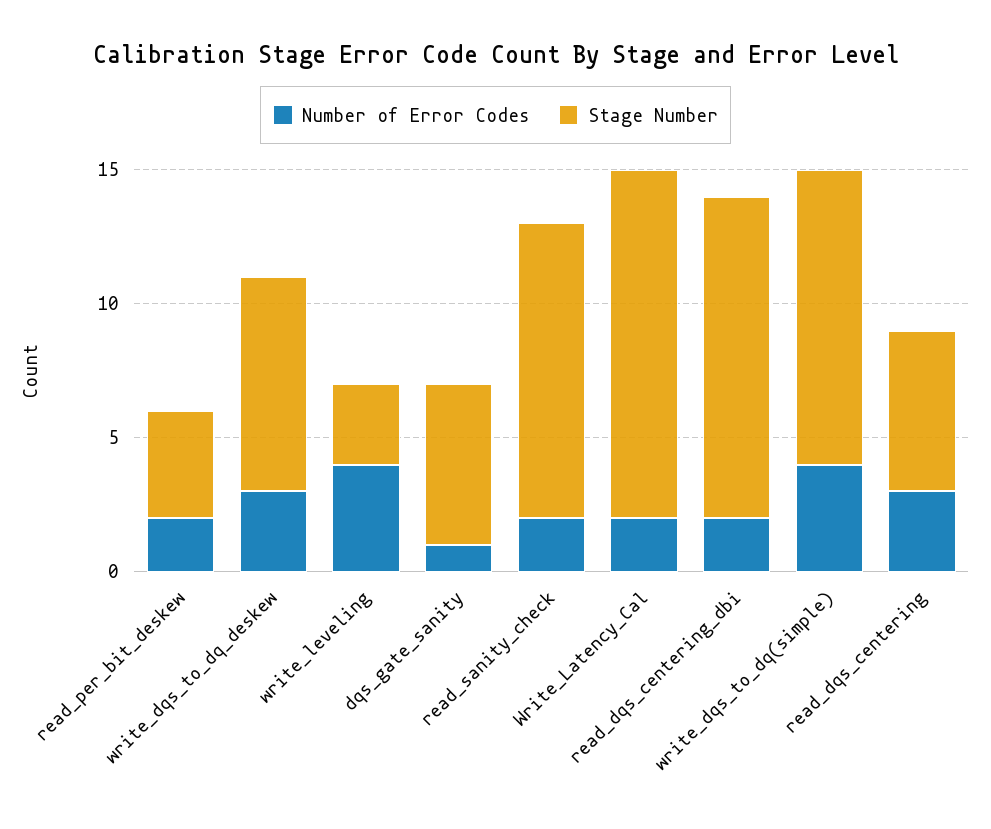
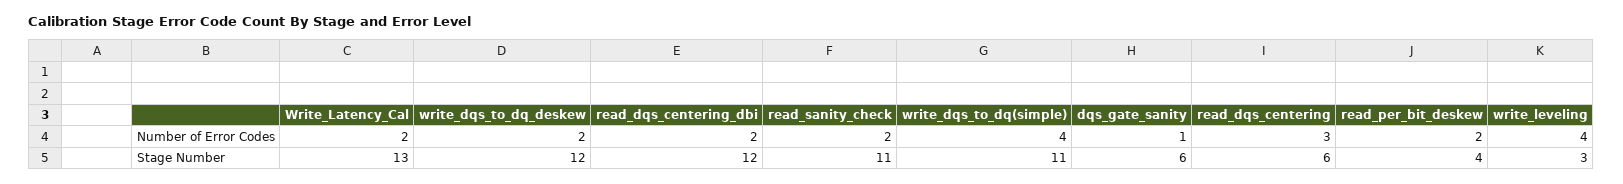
  {
    "Number of Error Codes": {
      "read_per_bit_deskew": 2,
-     "write_dqs_to_dq_deskew": 3,
+     "write_dqs_to_dq_deskew": 2,
      "write_leveling": 4,
      "dqs_gate_sanity": 1,
      "read_sanity_check": 2,
      "Write_Latency_Cal": 2,
      "read_dqs_centering_dbi": 2,
      "write_dqs_to_dq(simple)": 4,
      "read_dqs_centering": 3
    },
    "Stage Number": {
      "read_per_bit_deskew": 4,
-     "write_dqs_to_dq_deskew": 8,
+     "write_dqs_to_dq_deskew": 12,
      "write_leveling": 3,
      "dqs_gate_sanity": 6,
      "read_sanity_check": 11,
      "Write_Latency_Cal": 13,
      "read_dqs_centering_dbi": 12,
      "write_dqs_to_dq(simple)": 11,
      "read_dqs_centering": 6
    }
  }

